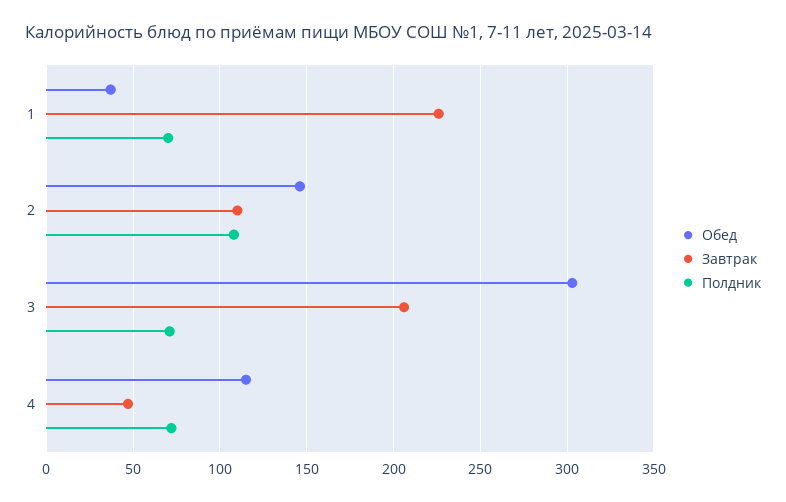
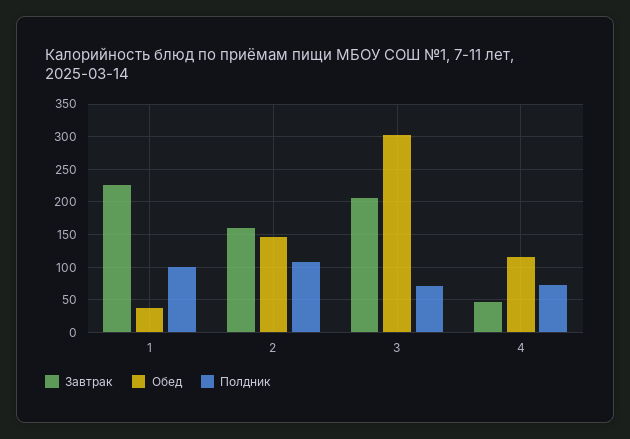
  {
    "Обед": {
      "1": 35,
      "2": 145,
      "3": 305,
      "4": 115
    },
    "Завтрак": {
      "1": 225,
-     "2": 110,
+     "2": 160,
      "3": 205,
      "4": 45
    },
    "Полдник": {
-     "1": 70,
+     "1": 100,
      "2": 110,
      "3": 70,
      "4": 70
    }
  }

